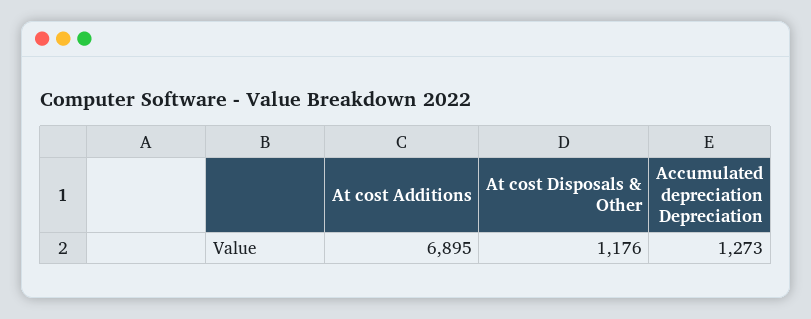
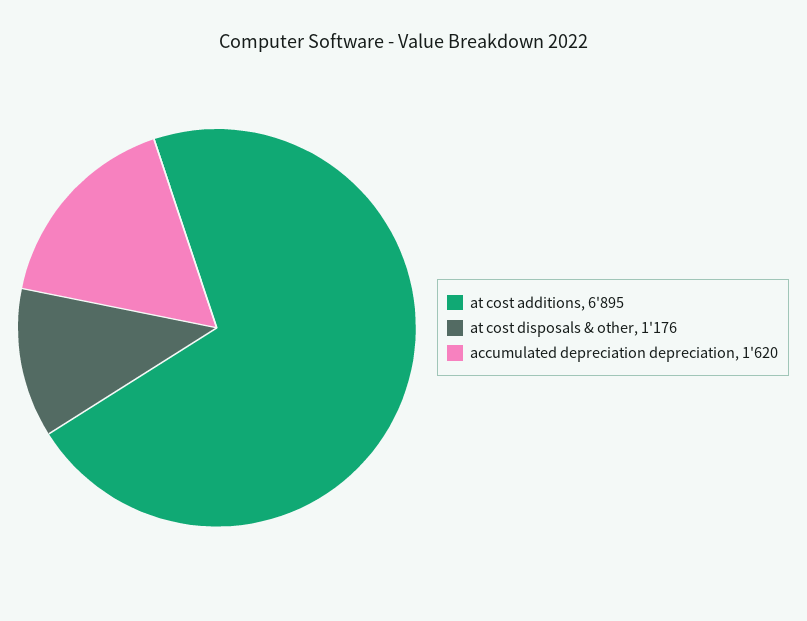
  {
    "At cost Additions": 6895,
    "At cost Disposals & Other": 1176,
-   "Accumulated depreciation Depreciation": 1273
+   "Accumulated depreciation Depreciation": 1620
  }

